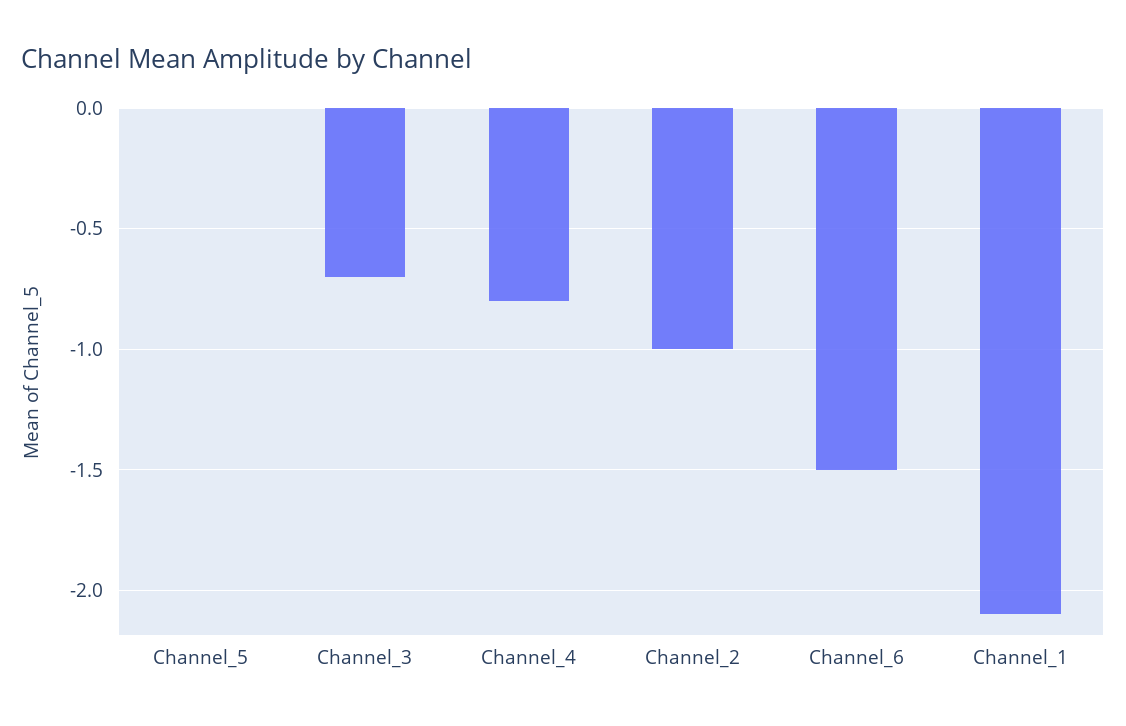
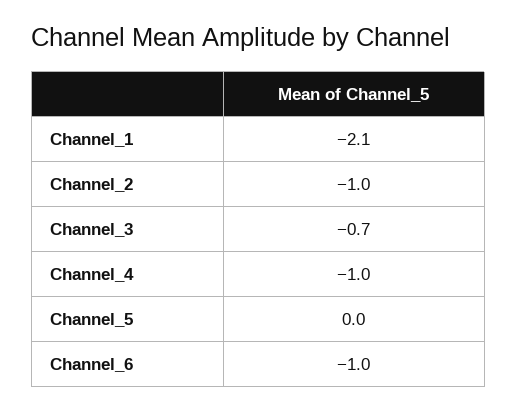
  {
    "Channel_5": 0,
    "Channel_3": -0.7,
-   "Channel_4": -0.8,
+   "Channel_4": -1,
    "Channel_2": -1,
-   "Channel_6": -1.5,
+   "Channel_6": -1,
    "Channel_1": -2.1
  }

